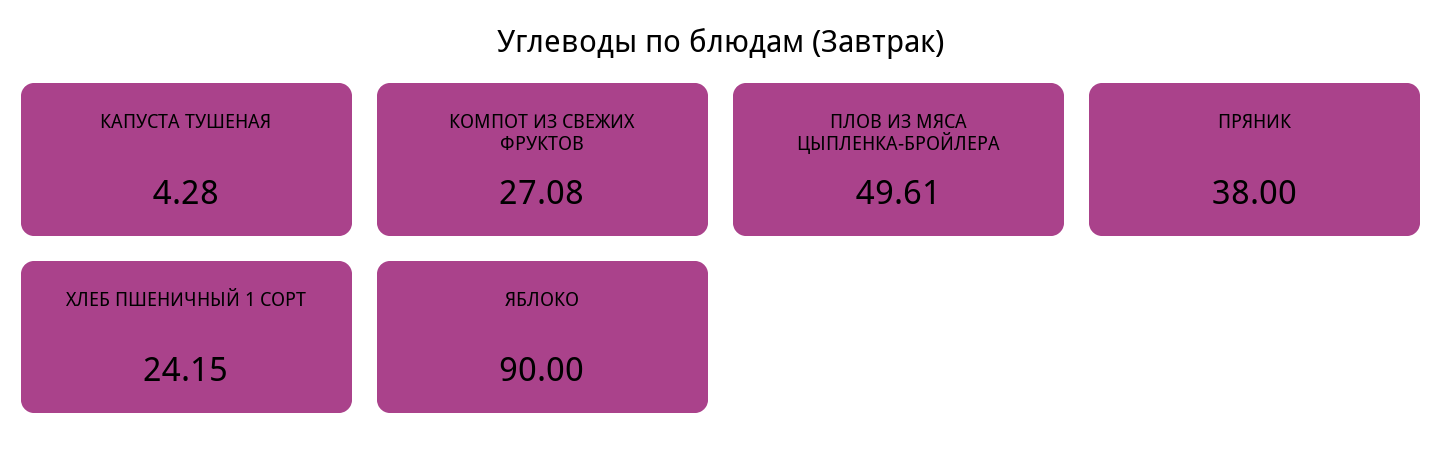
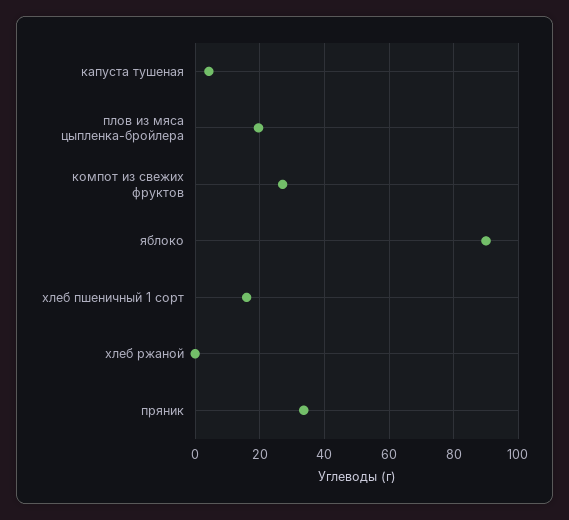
  {
    "КАПУСТА ТУШЕНАЯ": 4.28,
    "КОМПОТ ИЗ СВЕЖИХ ФРУКТОВ": 27.08,
-   "ПЛОВ ИЗ МЯСА ЦЫПЛЕНКА-БРОЙЛЕРА": 49.61,
+   "ПЛОВ ИЗ МЯСА ЦЫПЛЕНКА-БРОЙЛЕРА": 20,
-   "ПРЯНИК": 38,
+   "ПРЯНИК": 34,
-   "ХЛЕБ ПШЕНИЧНЫЙ 1 СОРТ": 24.15,
+   "ХЛЕБ ПШЕНИЧНЫЙ 1 СОРТ": 16,
-   "ЯБЛОКО": 90
+   "ЯБЛОКО": 90,
+   "хлеб ржаной": 0
  }

